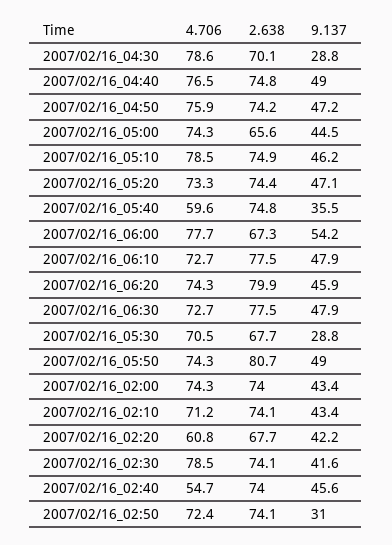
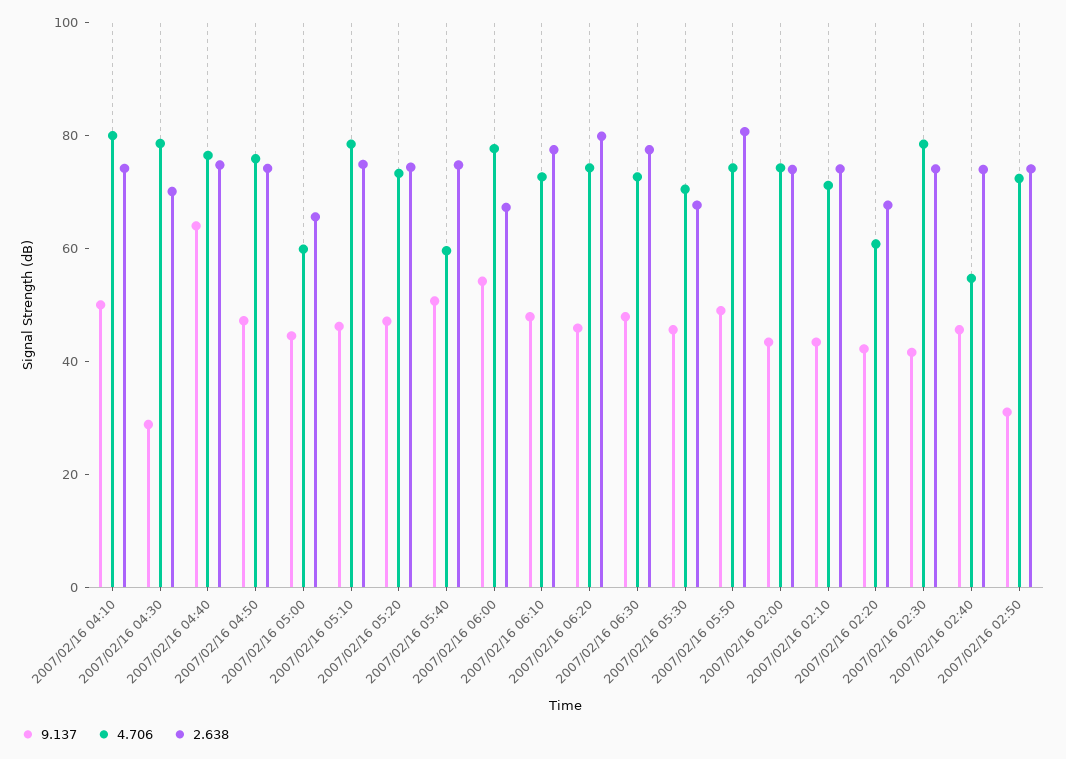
  {
    "4.706": {
      "2007/02/16_04:30": 78.6,
      "2007/02/16_04:40": 76.5,
      "2007/02/16_04:50": 75.9,
-     "2007/02/16_05:00": 74.3,
+     "2007/02/16_05:00": 60,
      "2007/02/16_05:10": 78.5,
      "2007/02/16_05:20": 73.3,
      "2007/02/16_05:40": 59.6,
      "2007/02/16_06:00": 77.7,
      "2007/02/16_06:10": 72.7,
      "2007/02/16_06:20": 74.3,
      "2007/02/16_06:30": 72.7,
      "2007/02/16_05:30": 70.5,
      "2007/02/16_05:50": 74.3,
      "2007/02/16_02:00": 74.3,
      "2007/02/16_02:10": 71.2,
      "2007/02/16_02:20": 60.8,
      "2007/02/16_02:30": 78.5,
      "2007/02/16_02:40": 54.7,
-     "2007/02/16_02:50": 72.4
+     "2007/02/16_02:50": 72.4,
+     "2007/02/16 04:10": 80
    },
    "2.638": {
      "2007/02/16_04:30": 70.1,
      "2007/02/16_04:40": 74.8,
      "2007/02/16_04:50": 74.2,
      "2007/02/16_05:00": 65.6,
      "2007/02/16_05:10": 74.9,
      "2007/02/16_05:20": 74.4,
      "2007/02/16_05:40": 74.8,
      "2007/02/16_06:00": 67.3,
      "2007/02/16_06:10": 77.5,
      "2007/02/16_06:20": 79.9,
      "2007/02/16_06:30": 77.5,
      "2007/02/16_05:30": 67.7,
      "2007/02/16_05:50": 80.7,
      "2007/02/16_02:00": 74,
      "2007/02/16_02:10": 74.1,
      "2007/02/16_02:20": 67.7,
      "2007/02/16_02:30": 74.1,
      "2007/02/16_02:40": 74,
-     "2007/02/16_02:50": 74.1
+     "2007/02/16_02:50": 74.1,
+     "2007/02/16 04:10": 75
    },
    "9.137": {
      "2007/02/16_04:30": 28.8,
-     "2007/02/16_04:40": 49,
+     "2007/02/16_04:40": 65,
      "2007/02/16_04:50": 47.2,
      "2007/02/16_05:00": 44.5,
      "2007/02/16_05:10": 46.2,
      "2007/02/16_05:20": 47.1,
-     "2007/02/16_05:40": 35.5,
+     "2007/02/16_05:40": 50,
      "2007/02/16_06:00": 54.2,
      "2007/02/16_06:10": 47.9,
      "2007/02/16_06:20": 45.9,
      "2007/02/16_06:30": 47.9,
-     "2007/02/16_05:30": 28.8,
+     "2007/02/16_05:30": 45,
      "2007/02/16_05:50": 49,
      "2007/02/16_02:00": 43.4,
      "2007/02/16_02:10": 43.4,
      "2007/02/16_02:20": 42.2,
      "2007/02/16_02:30": 41.6,
      "2007/02/16_02:40": 45.6,
-     "2007/02/16_02:50": 31
+     "2007/02/16_02:50": 31,
+     "2007/02/16 04:10": 50
    }
  }

